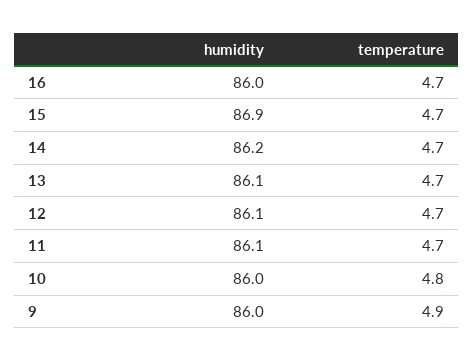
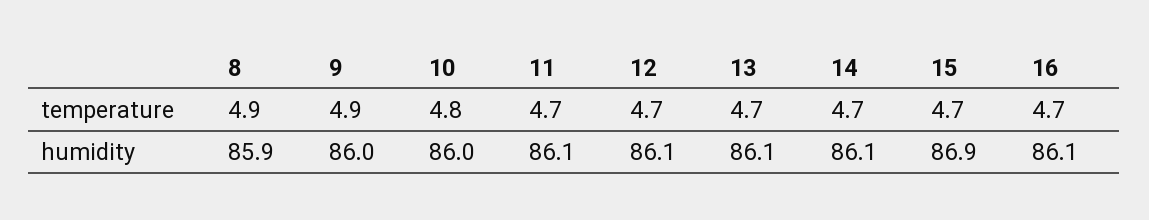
  {
    "humidity": {
-     "16": 86,
+     "16": 86.1,
      "15": 86.9,
-     "14": 86.2,
+     "14": 86.1,
      "13": 86.1,
      "12": 86.1,
      "11": 86.1,
      "10": 86,
-     "9": 86
+     "9": 86,
+     "8": 85.9
    },
    "temperature": {
      "16": 4.7,
      "15": 4.7,
      "14": 4.7,
      "13": 4.7,
      "12": 4.7,
      "11": 4.7,
      "10": 4.8,
-     "9": 4.9
+     "9": 4.9,
+     "8": 4.9
    }
  }

